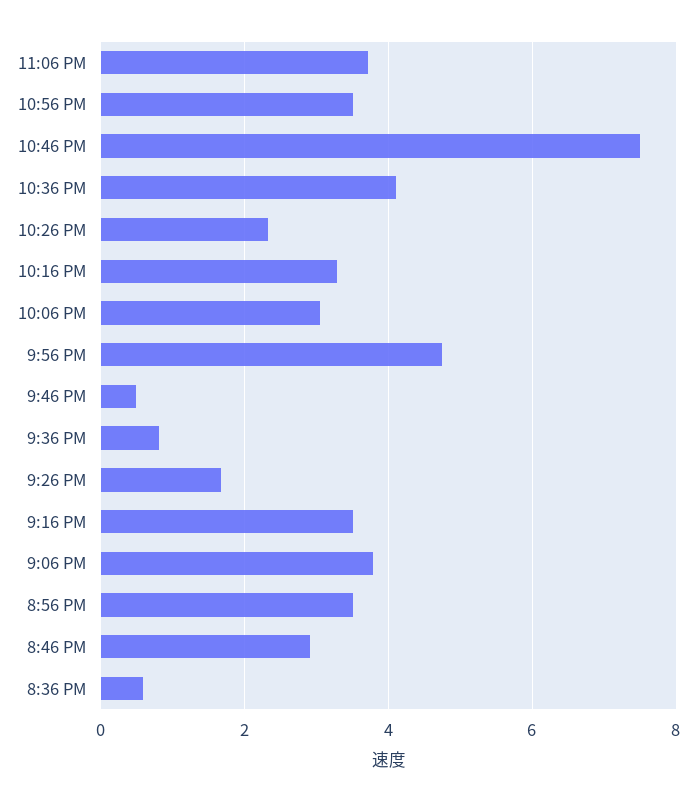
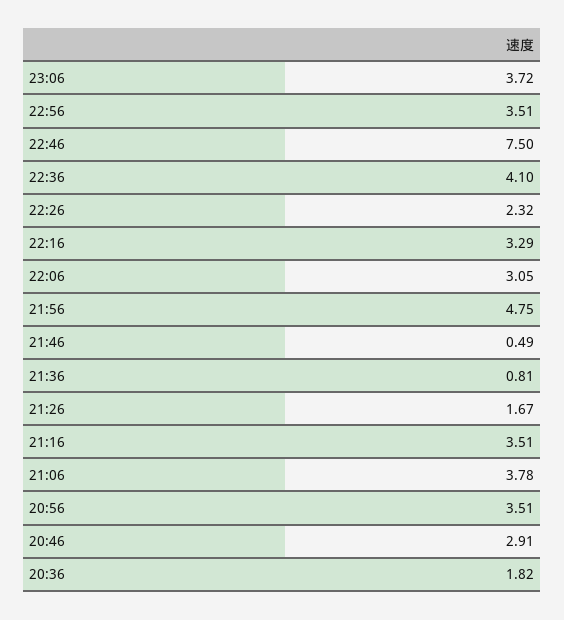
  {
    "11:06 PM": 3.72,
    "10:56 PM": 3.51,
    "10:46 PM": 7.5,
    "10:36 PM": 4.1,
    "10:26 PM": 2.32,
    "10:16 PM": 3.29,
    "10:06 PM": 3.05,
    "9:56 PM": 4.75,
    "9:46 PM": 0.49,
    "9:36 PM": 0.81,
    "9:26 PM": 1.67,
    "9:16 PM": 3.51,
    "9:06 PM": 3.78,
    "8:56 PM": 3.51,
    "8:46 PM": 2.91,
-   "8:36 PM": 0.6
+   "8:36 PM": 1.82
  }

